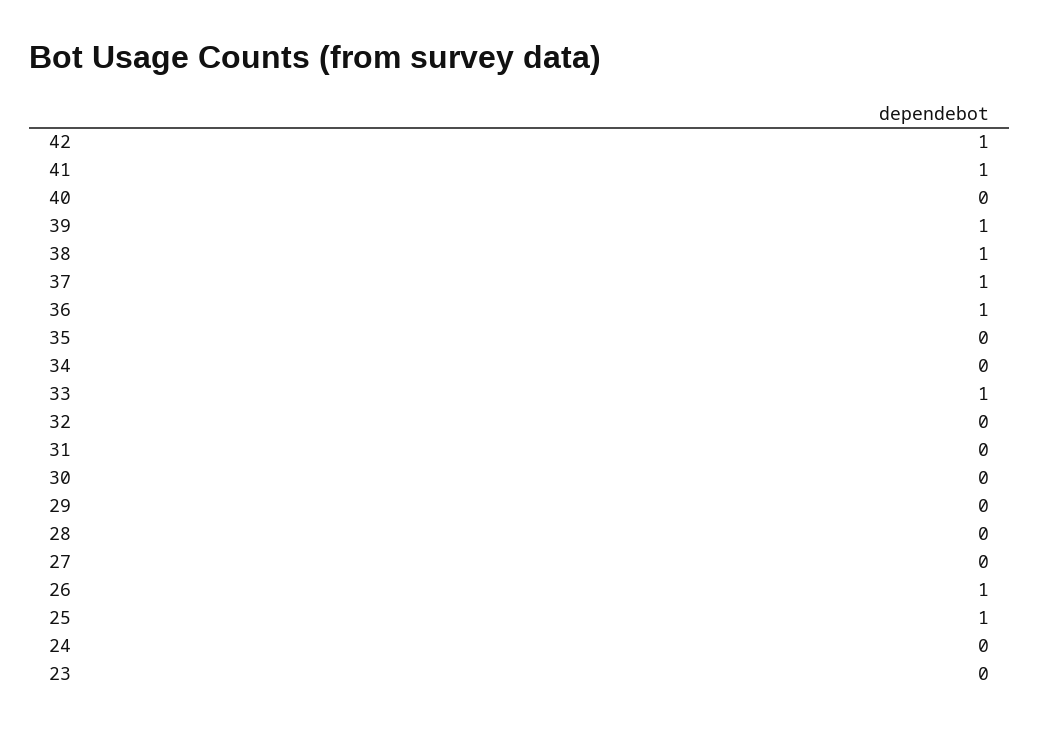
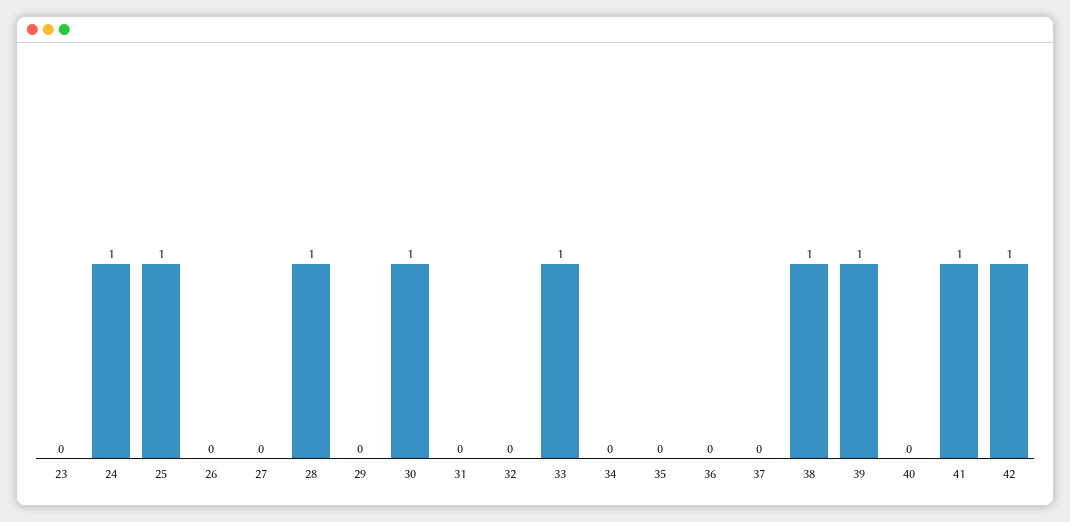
  {
    "42": 1,
    "41": 1,
    "40": 0,
    "39": 1,
    "38": 1,
-   "37": 1,
+   "37": 0,
-   "36": 1,
+   "36": 0,
    "35": 0,
    "34": 0,
    "33": 1,
    "32": 0,
    "31": 0,
-   "30": 0,
+   "30": 1,
    "29": 0,
-   "28": 0,
+   "28": 1,
    "27": 0,
-   "26": 1,
+   "26": 0,
    "25": 1,
-   "24": 0,
+   "24": 1,
    "23": 0
  }

